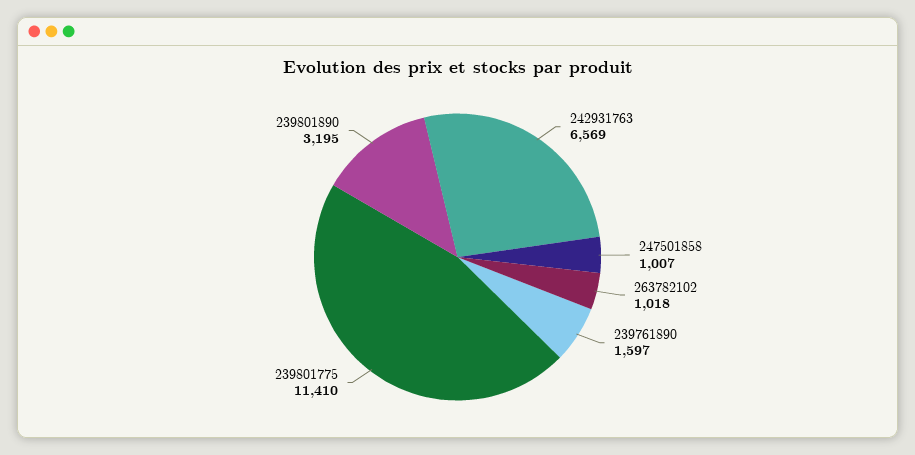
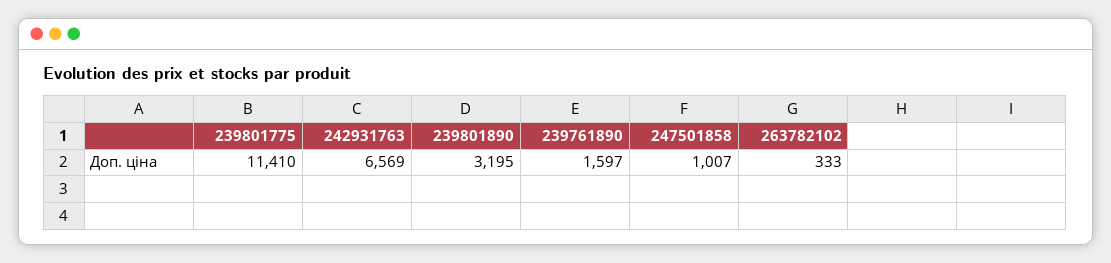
  {
    "242931763": 6569,
    "247501858": 1007,
-   "263782102": 1018,
+   "263782102": 333,
    "239761890": 1597,
    "239801775": 11410,
    "239801890": 3195
  }

